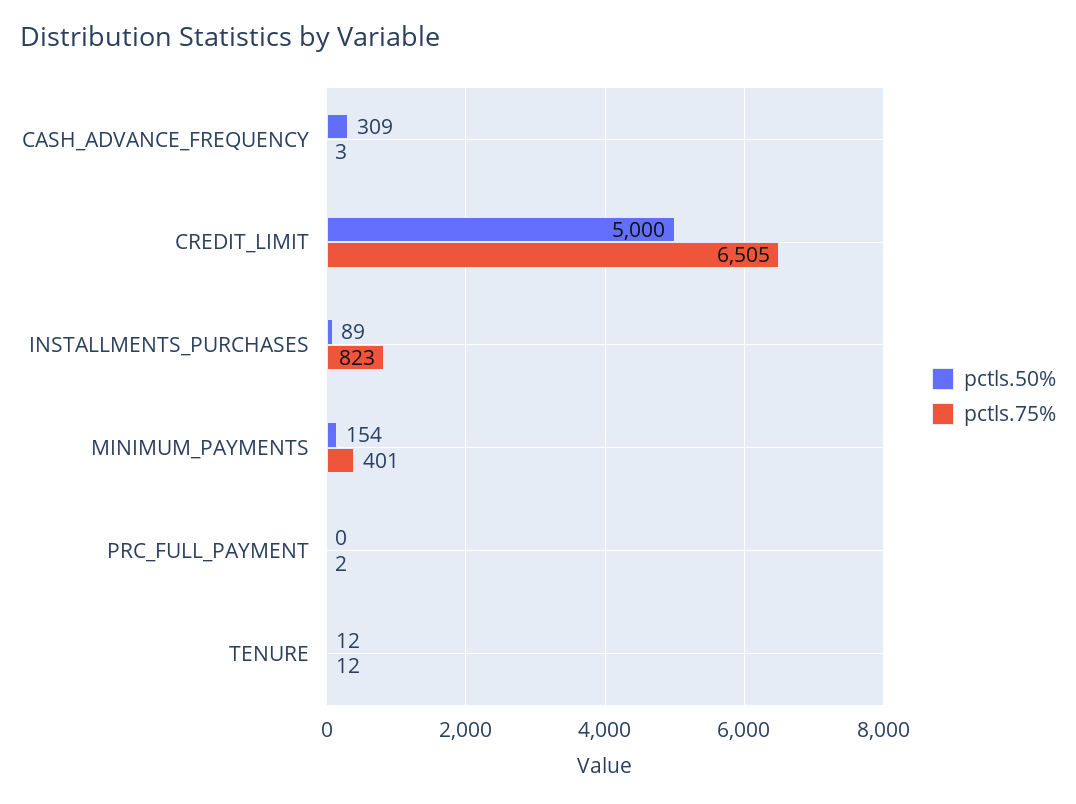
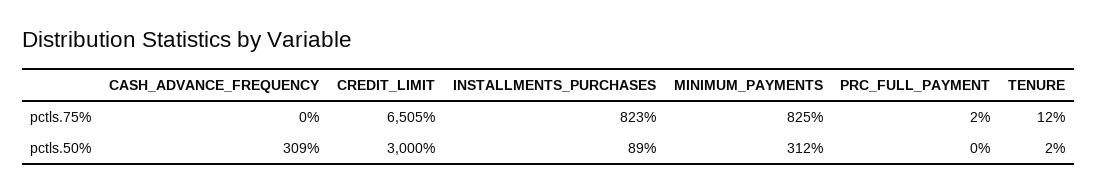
  {
    "pctls.50%": {
      "CASH_ADVANCE_FREQUENCY": 309,
-     "CREDIT_LIMIT": 5000,
+     "CREDIT_LIMIT": 3000,
      "INSTALLMENTS_PURCHASES": 89,
-     "MINIMUM_PAYMENTS": 154,
+     "MINIMUM_PAYMENTS": 312,
      "PRC_FULL_PAYMENT": 0,
-     "TENURE": 12
+     "TENURE": 2
    },
    "pctls.75%": {
-     "CASH_ADVANCE_FREQUENCY": 3,
+     "CASH_ADVANCE_FREQUENCY": 0,
      "CREDIT_LIMIT": 6505,
      "INSTALLMENTS_PURCHASES": 823,
-     "MINIMUM_PAYMENTS": 401,
+     "MINIMUM_PAYMENTS": 825,
      "PRC_FULL_PAYMENT": 2,
      "TENURE": 12
    }
  }

